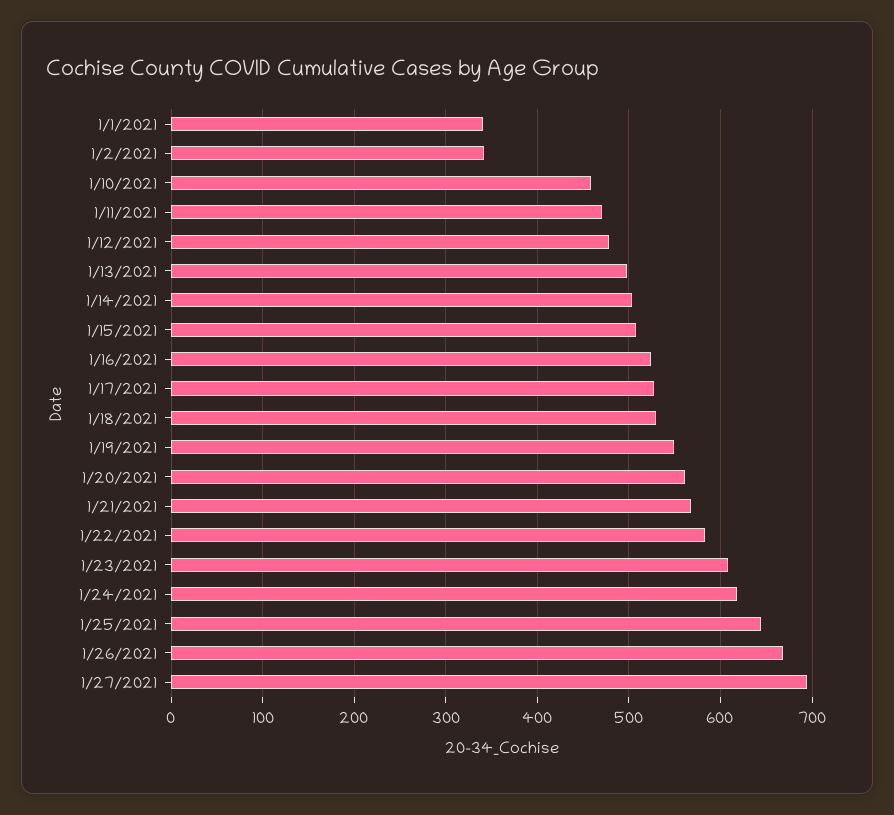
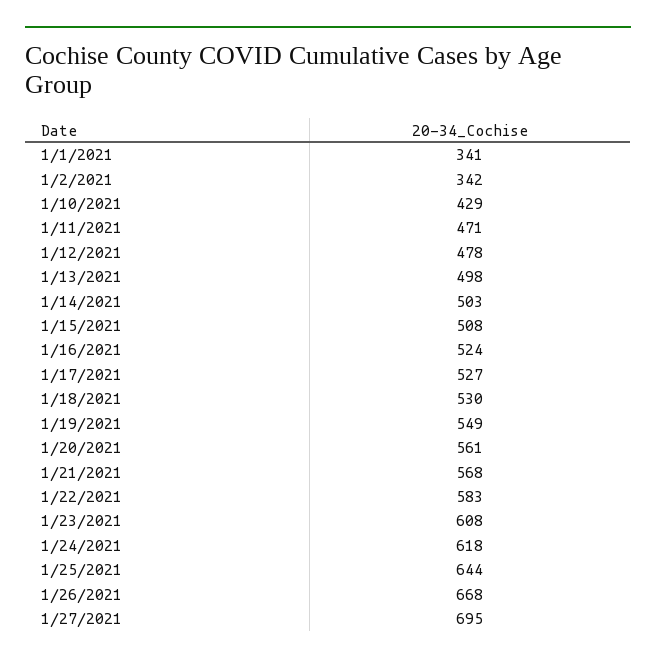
  {
    "1/1/2021": 341,
    "1/2/2021": 342,
-   "1/10/2021": 460,
+   "1/10/2021": 429,
    "1/11/2021": 471,
    "1/12/2021": 478,
    "1/13/2021": 498,
    "1/14/2021": 503,
    "1/15/2021": 508,
    "1/16/2021": 524,
    "1/17/2021": 527,
    "1/18/2021": 530,
    "1/19/2021": 549,
    "1/20/2021": 561,
    "1/21/2021": 568,
    "1/22/2021": 583,
    "1/23/2021": 608,
    "1/24/2021": 618,
    "1/25/2021": 644,
    "1/26/2021": 668,
    "1/27/2021": 695
  }

